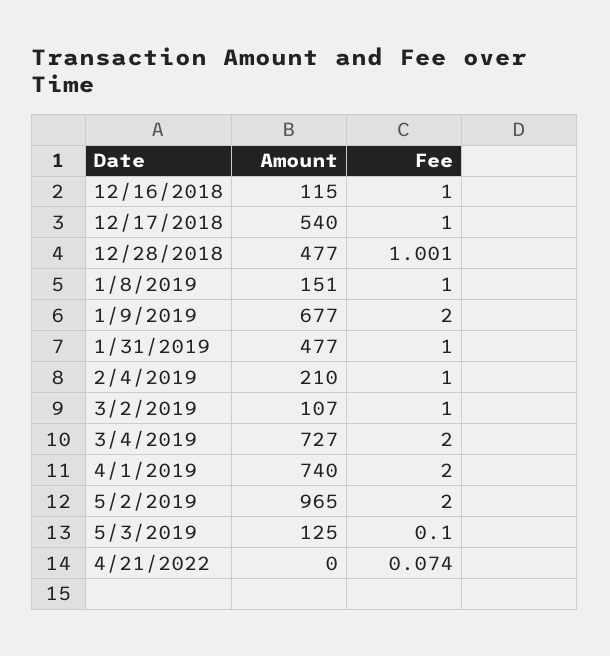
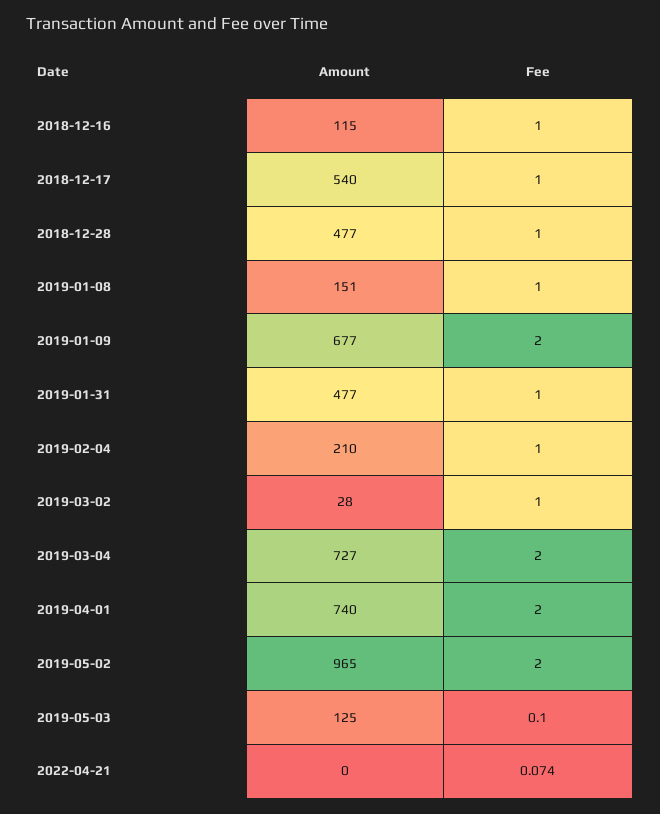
  {
    "Amount": {
      "12/16/2018": 115,
      "12/17/2018": 540,
      "12/28/2018": 477,
      "1/8/2019": 151,
      "1/9/2019": 677,
      "1/31/2019": 477,
      "2/4/2019": 210,
-     "3/2/2019": 107,
+     "3/2/2019": 28,
      "3/4/2019": 727,
      "4/1/2019": 740,
      "5/2/2019": 965,
      "5/3/2019": 125,
      "4/21/2022": 0
    },
    "Fee": {
      "12/16/2018": 1,
      "12/17/2018": 1,
-     "12/28/2018": 1.001,
+     "12/28/2018": 1,
      "1/8/2019": 1,
      "1/9/2019": 2,
      "1/31/2019": 1,
      "2/4/2019": 1,
      "3/2/2019": 1,
      "3/4/2019": 2,
      "4/1/2019": 2,
      "5/2/2019": 2,
      "5/3/2019": 0.1,
      "4/21/2022": 0.074
    }
  }

